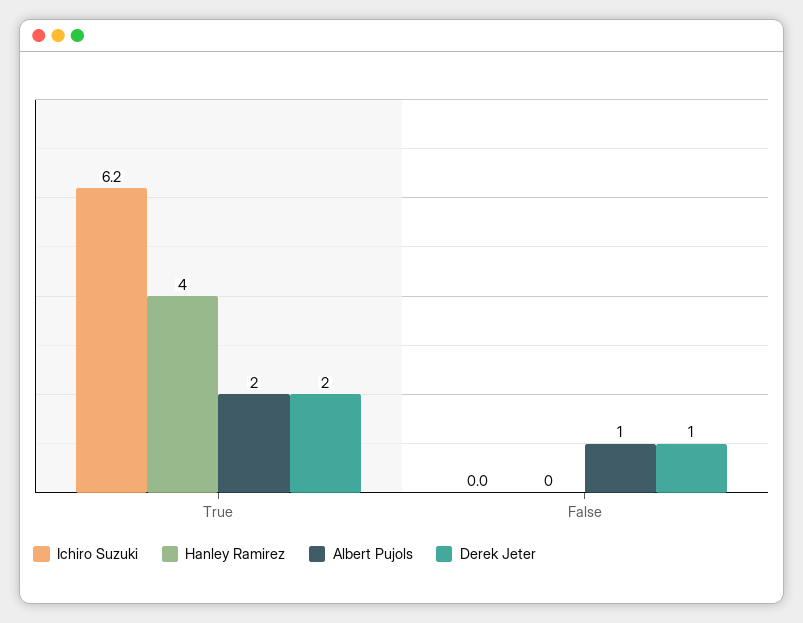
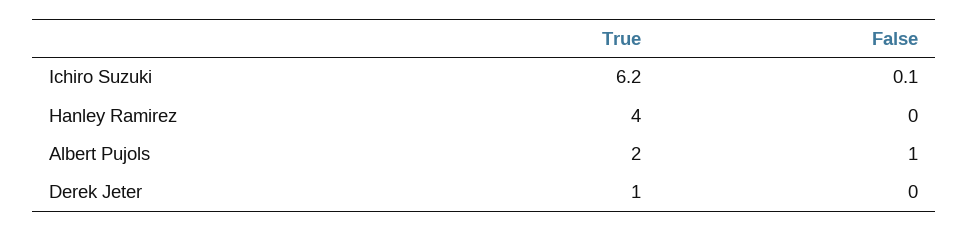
  {
    "Ichiro Suzuki": {
      "True": 6.2,
-     "False": 0
+     "False": 0.1
    },
    "Hanley Ramirez": {
      "True": 4,
      "False": 0
    },
    "Albert Pujols": {
      "True": 2,
      "False": 1
    },
    "Derek Jeter": {
-     "True": 2,
+     "True": 1,
-     "False": 1
+     "False": 0
    }
  }

